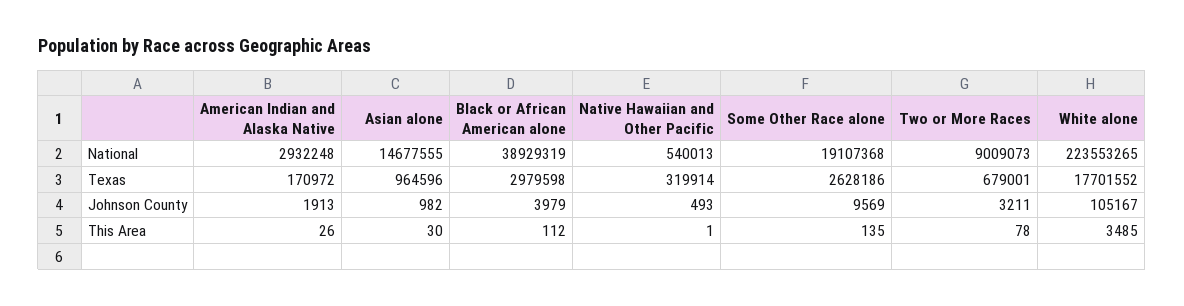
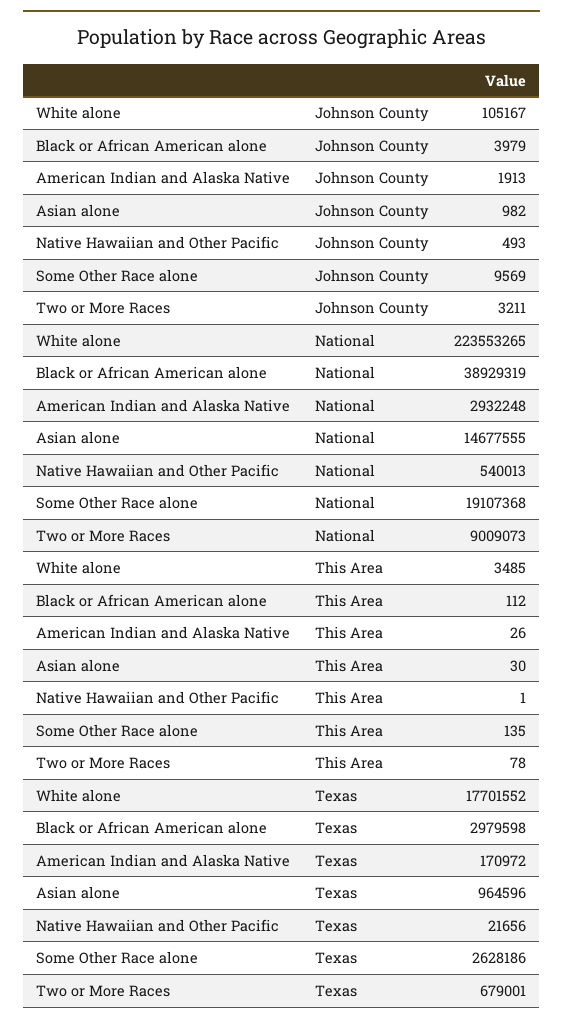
  {
    "American Indian and Alaska Native": {
      "National": 2932248,
      "Texas": 170972,
      "Johnson County": 1913,
      "This Area": 26
    },
    "Asian alone": {
      "National": 14677555,
      "Texas": 964596,
      "Johnson County": 982,
      "This Area": 30
    },
    "Black or African American alone": {
      "National": 38929319,
      "Texas": 2979598,
      "Johnson County": 3979,
      "This Area": 112
    },
    "Native Hawaiian and Other Pacific": {
      "National": 540013,
-     "Texas": 319914,
+     "Texas": 21656,
      "Johnson County": 493,
      "This Area": 1
    },
    "Some Other Race alone": {
      "National": 19107368,
      "Texas": 2628186,
      "Johnson County": 9569,
      "This Area": 135
    },
    "Two or More Races": {
      "National": 9009073,
      "Texas": 679001,
      "Johnson County": 3211,
      "This Area": 78
    },
    "White alone": {
      "National": 223553265,
      "Texas": 17701552,
      "Johnson County": 105167,
      "This Area": 3485
    }
  }

